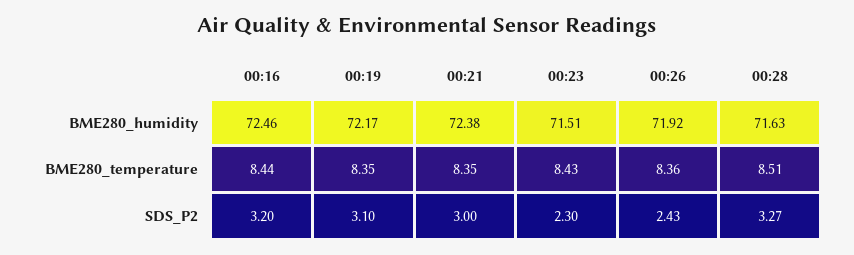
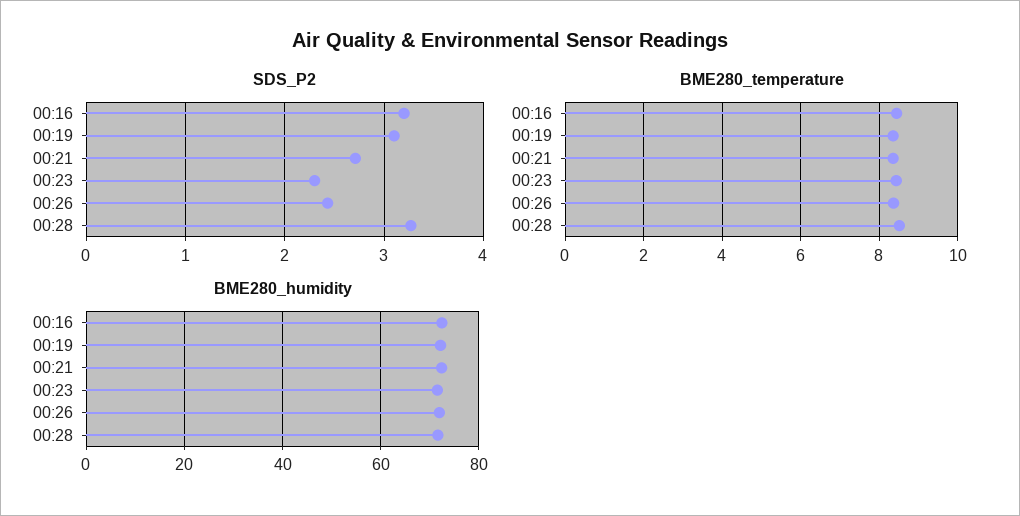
  {
    "BME280_humidity": {
      "00:16": 72.46,
      "00:19": 72.17,
      "00:21": 72.38,
      "00:23": 71.51,
      "00:26": 71.92,
      "00:28": 71.63
    },
    "BME280_temperature": {
      "00:16": 8.44,
      "00:19": 8.35,
      "00:21": 8.35,
      "00:23": 8.43,
      "00:26": 8.36,
      "00:28": 8.51
    },
    "SDS_P2": {
      "00:16": 3.2,
      "00:19": 3.1,
-     "00:21": 3,
+     "00:21": 2.7,
      "00:23": 2.3,
      "00:26": 2.43,
      "00:28": 3.27
    }
  }

